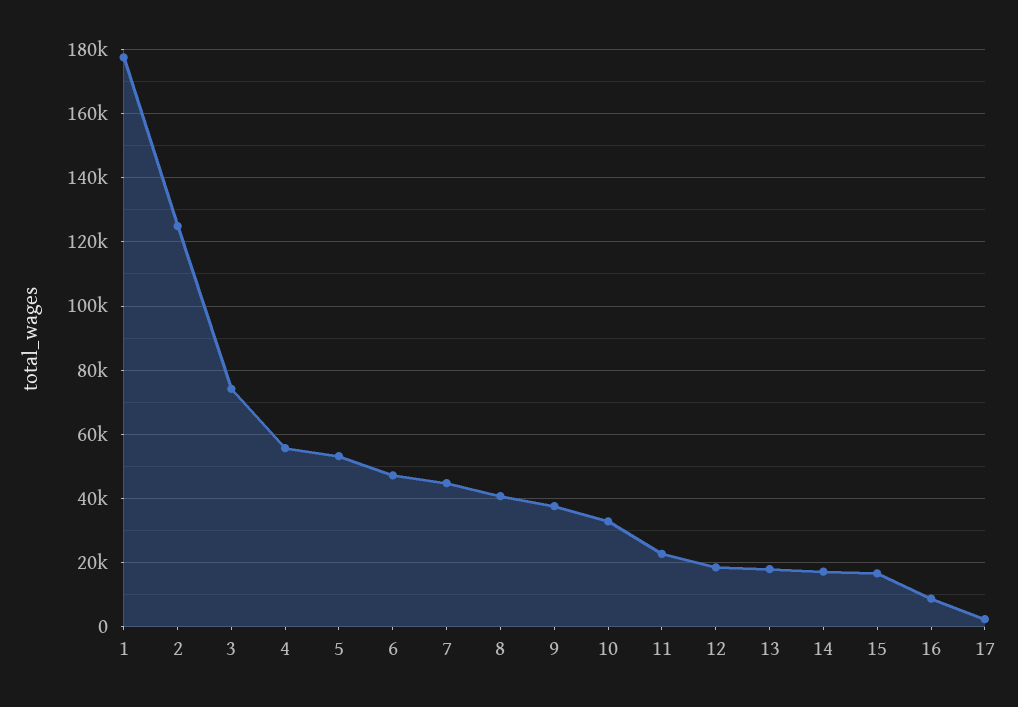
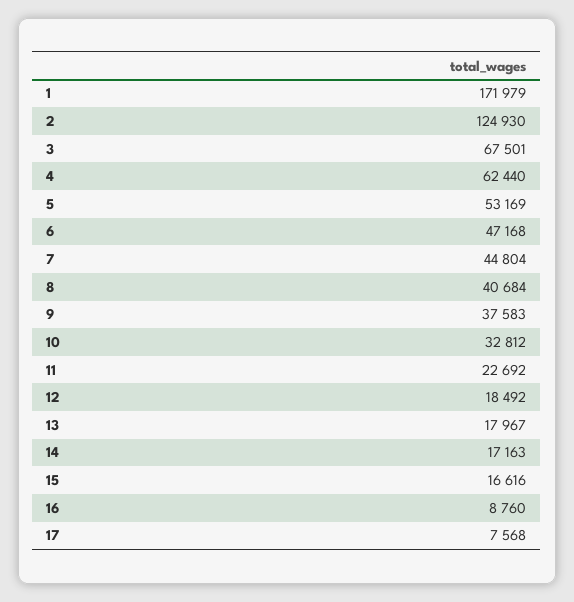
  {
-   "1": 178000,
+   "1": 171979,
    "2": 124930,
-   "3": 74000,
+   "3": 67501,
-   "4": 56000,
+   "4": 62440,
    "5": 53169,
    "6": 47168,
    "7": 44804,
    "8": 40684,
    "9": 37583,
    "10": 32812,
    "11": 22692,
    "12": 18492,
    "13": 17967,
    "14": 17163,
    "15": 16616,
    "16": 8760,
-   "17": 2000
+   "17": 7568
  }

